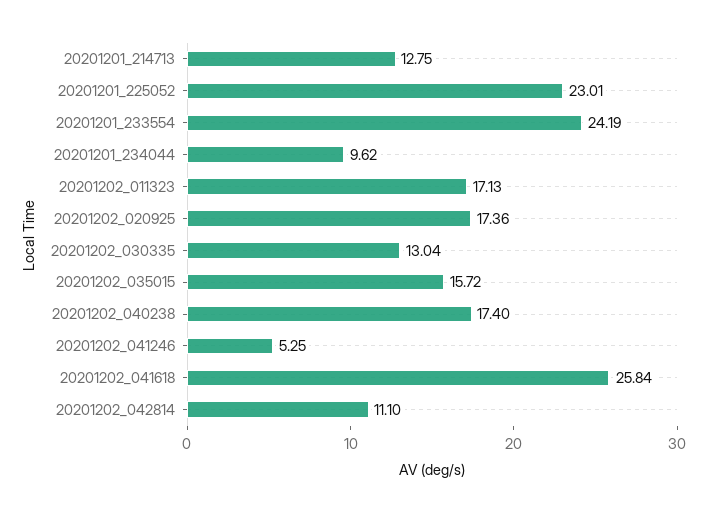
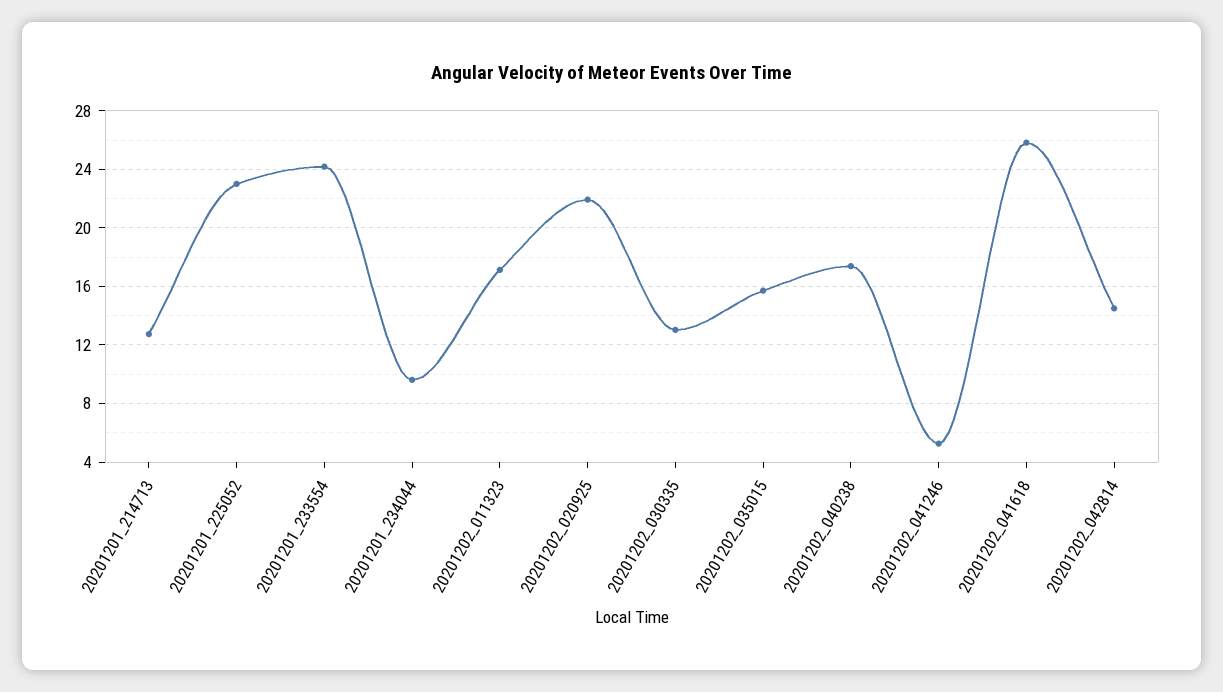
  {
    "20201201_214713": 12.75,
    "20201201_225052": 23.01,
    "20201201_233554": 24.19,
    "20201201_234044": 9.62,
    "20201202_011323": 17.13,
-   "20201202_020925": 17.36,
+   "20201202_020925": 22,
    "20201202_030335": 13.04,
    "20201202_035015": 15.72,
    "20201202_040238": 17.4,
    "20201202_041246": 5.25,
    "20201202_041618": 25.84,
-   "20201202_042814": 11.1
+   "20201202_042814": 14.5
  }

